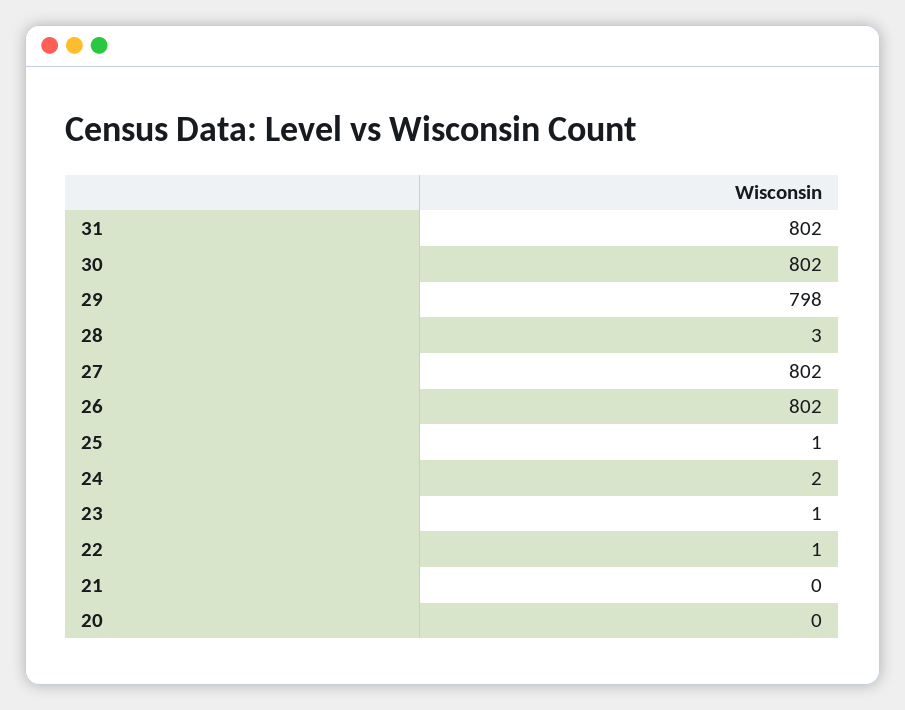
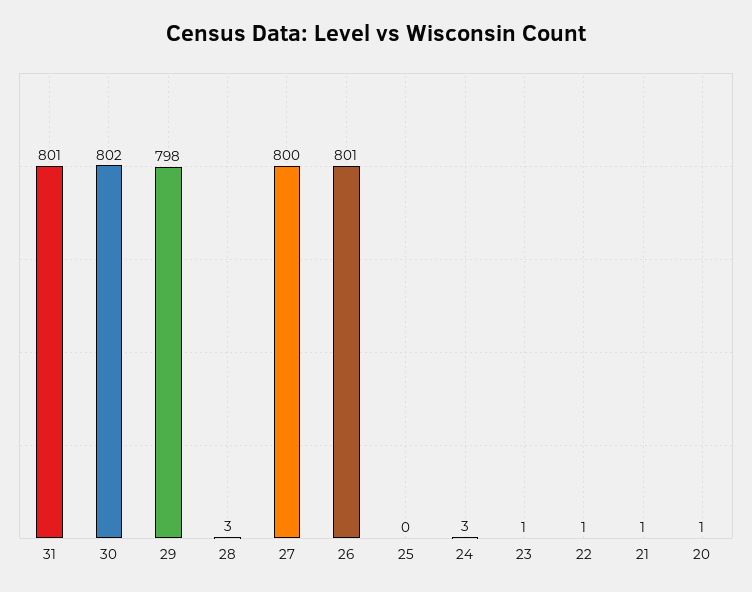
  {
-   "31": 802,
+   "31": 801,
    "30": 802,
    "29": 798,
    "28": 3,
-   "27": 802,
+   "27": 800,
-   "26": 802,
+   "26": 801,
-   "25": 1,
+   "25": 0,
-   "24": 2,
+   "24": 3,
    "23": 1,
    "22": 1,
-   "21": 0,
+   "21": 1,
-   "20": 0
+   "20": 1
  }

